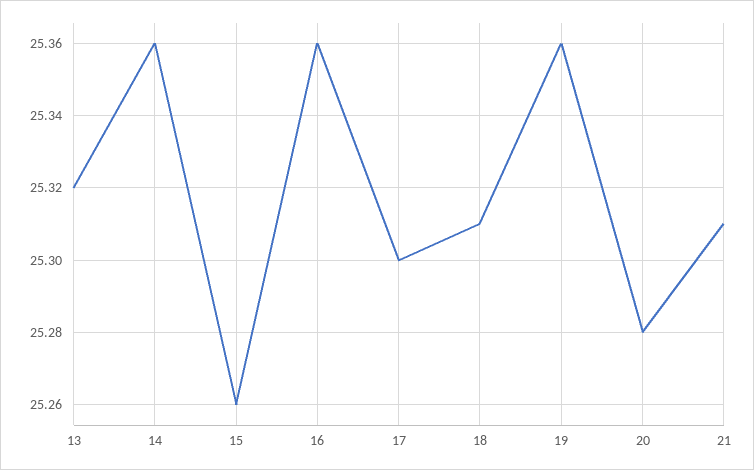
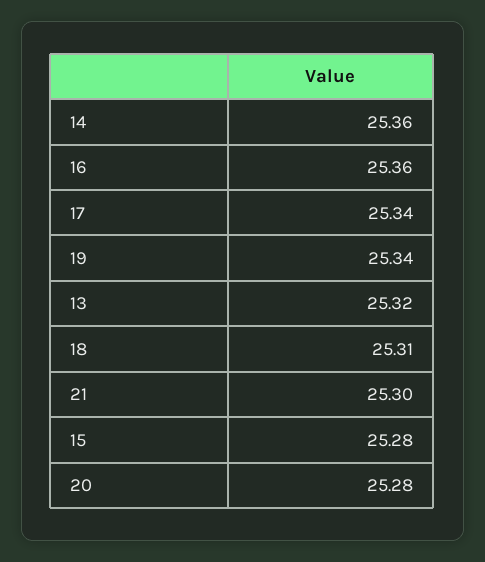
  {
    "13": 25.32,
    "14": 25.36,
-   "15": 25.26,
+   "15": 25.28,
    "16": 25.36,
-   "17": 25.3,
+   "17": 25.34,
    "18": 25.31,
-   "19": 25.36,
+   "19": 25.34,
    "20": 25.28,
-   "21": 25.31
+   "21": 25.3
  }

